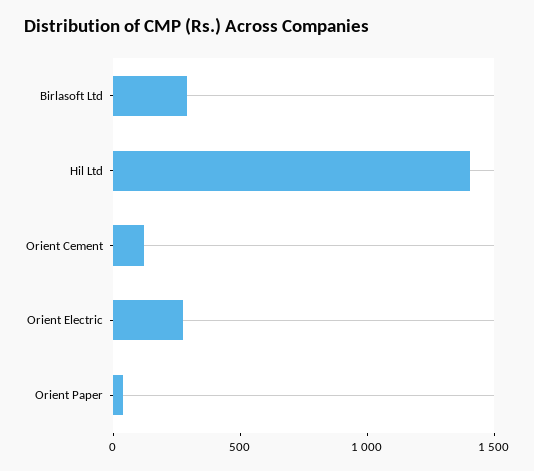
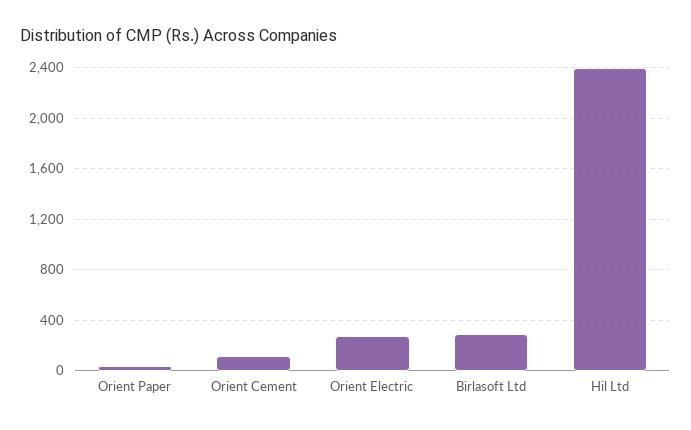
  {
    "Birlasoft Ltd": 300,
-   "Hil Ltd": 1400,
+   "Hil Ltd": 2400,
    "Orient Cement": 100,
    "Orient Electric": 250,
    "Orient Paper": 50
  }

